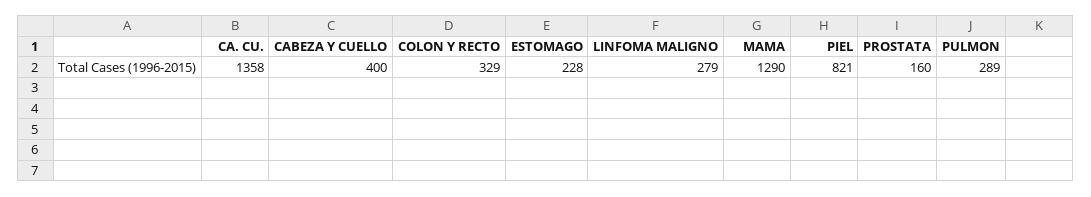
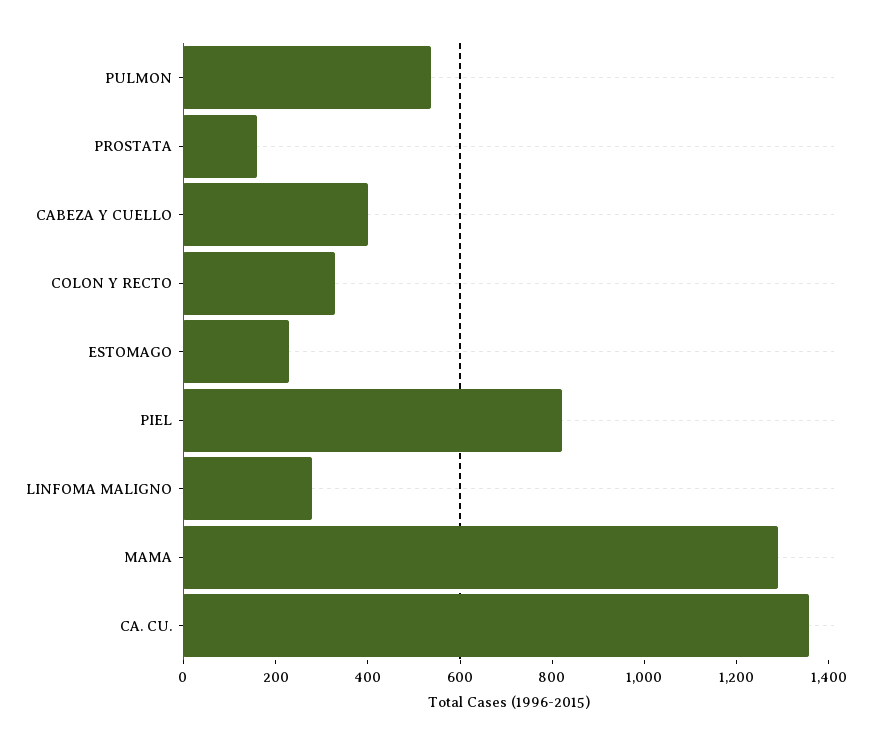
  {
    "CA. CU.": 1358,
    "CABEZA Y CUELLO": 400,
    "COLON Y RECTO": 329,
    "ESTOMAGO": 228,
    "LINFOMA MALIGNO": 279,
    "MAMA": 1290,
    "PIEL": 821,
    "PROSTATA": 160,
-   "PULMON": 289
+   "PULMON": 550
  }

